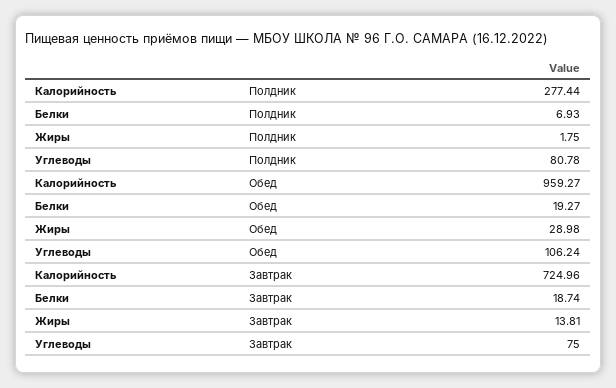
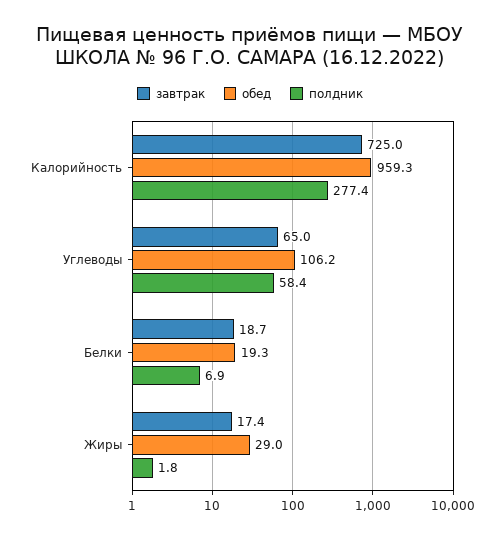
  {
    "Полдник": {
      "Калорийность": 277.44,
      "Белки": 6.93,
      "Жиры": 1.75,
-     "Углеводы": 80.78
+     "Углеводы": 58.4
    },
    "Обед": {
      "Калорийность": 959.27,
      "Белки": 19.27,
      "Жиры": 28.98,
      "Углеводы": 106.24
    },
    "Завтрак": {
      "Калорийность": 724.96,
      "Белки": 18.74,
-     "Жиры": 13.81,
+     "Жиры": 17.4,
-     "Углеводы": 75
+     "Углеводы": 65
    }
  }

